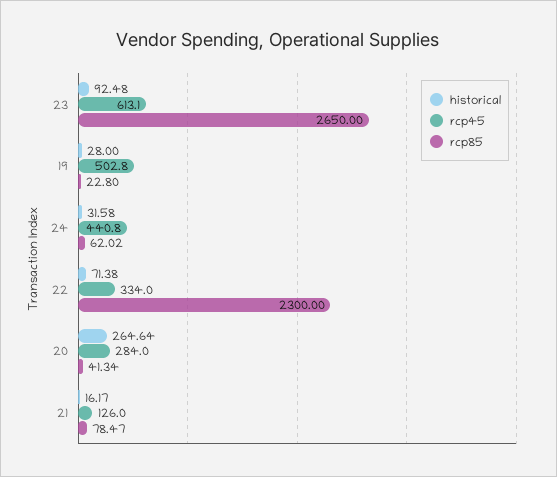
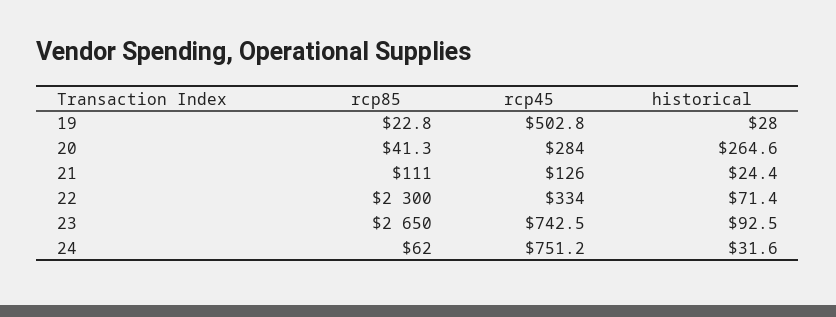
  {
    "historical": {
      "23": 92.48,
      "19": 28,
      "24": 31.58,
      "22": 71.38,
      "20": 264.64,
-     "21": 16.17
+     "21": 24.4
    },
    "rcp45": {
-     "23": 613.1,
+     "23": 742.5,
      "19": 502.8,
-     "24": 440.8,
+     "24": 751.2,
      "22": 334,
      "20": 284,
      "21": 126
    },
    "rcp85": {
      "23": 2650,
      "19": 22.8,
      "24": 62.02,
      "22": 2300,
      "20": 41.34,
-     "21": 78.47
+     "21": 111
    }
  }

